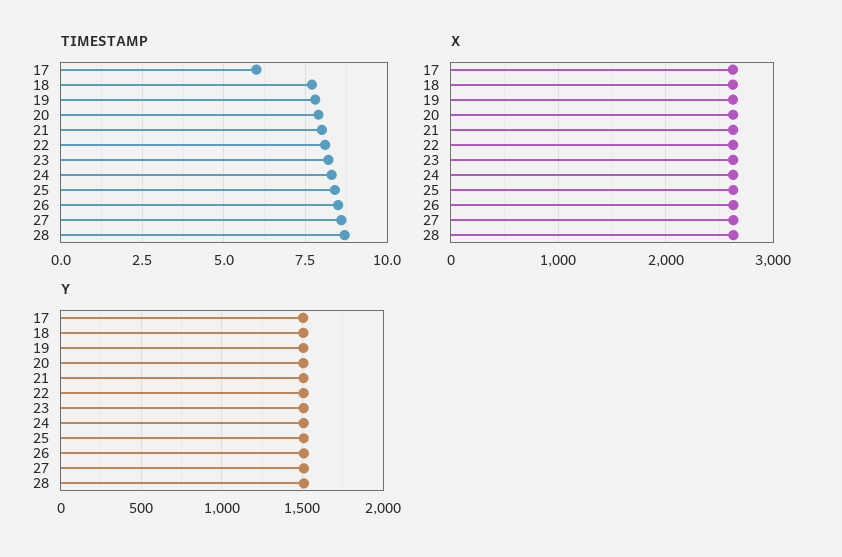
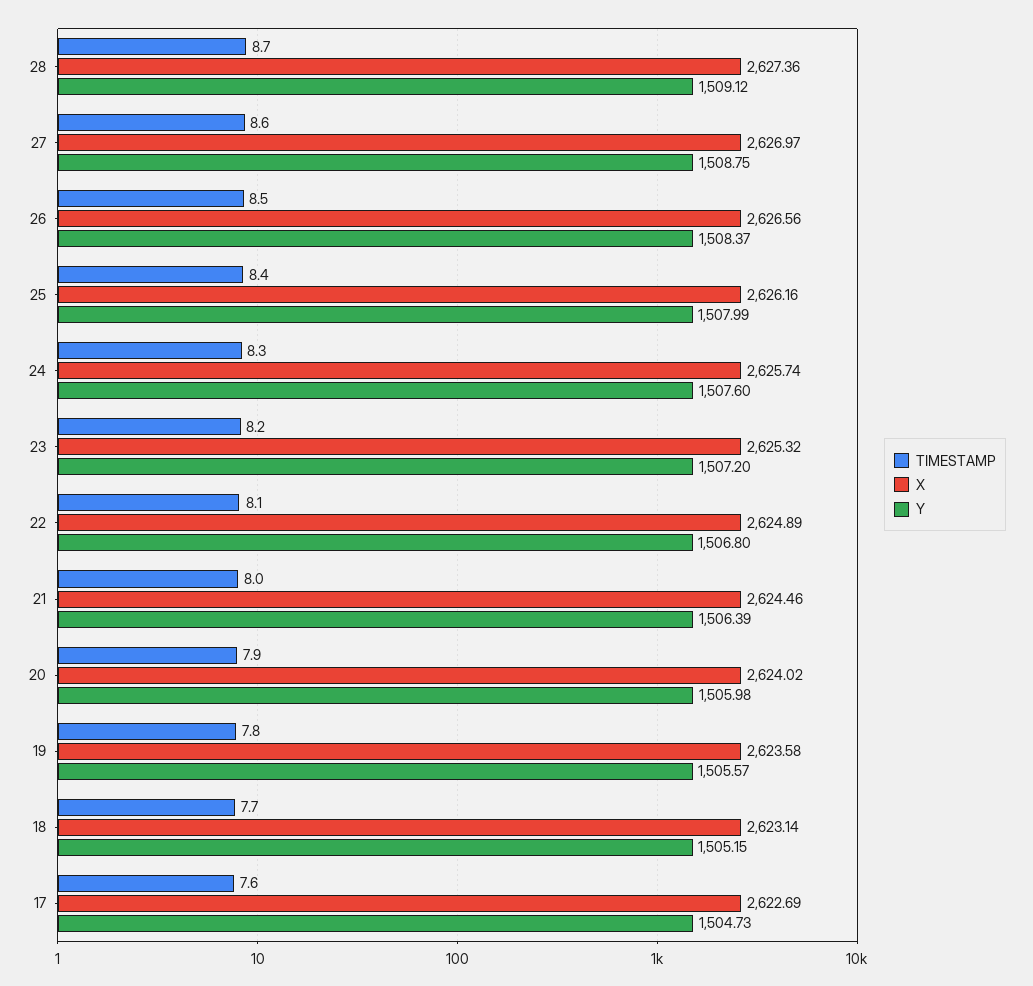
  {
    "TIMESTAMP": {
-     "17": 6,
+     "17": 7.6,
      "18": 7.7,
      "19": 7.8,
      "20": 7.9,
      "21": 8,
      "22": 8.1,
      "23": 8.2,
      "24": 8.3,
      "25": 8.4,
      "26": 8.5,
      "27": 8.6,
      "28": 8.7
    },
    "X": {
      "17": 2622.69,
      "18": 2623.14,
      "19": 2623.58,
      "20": 2624.02,
      "21": 2624.46,
      "22": 2624.89,
      "23": 2625.32,
      "24": 2625.74,
      "25": 2626.16,
      "26": 2626.56,
      "27": 2626.97,
      "28": 2627.36
    },
    "Y": {
      "17": 1504.73,
      "18": 1505.15,
      "19": 1505.57,
      "20": 1505.98,
      "21": 1506.39,
      "22": 1506.8,
      "23": 1507.2,
      "24": 1507.6,
      "25": 1507.99,
      "26": 1508.37,
      "27": 1508.75,
      "28": 1509.12
    }
  }

